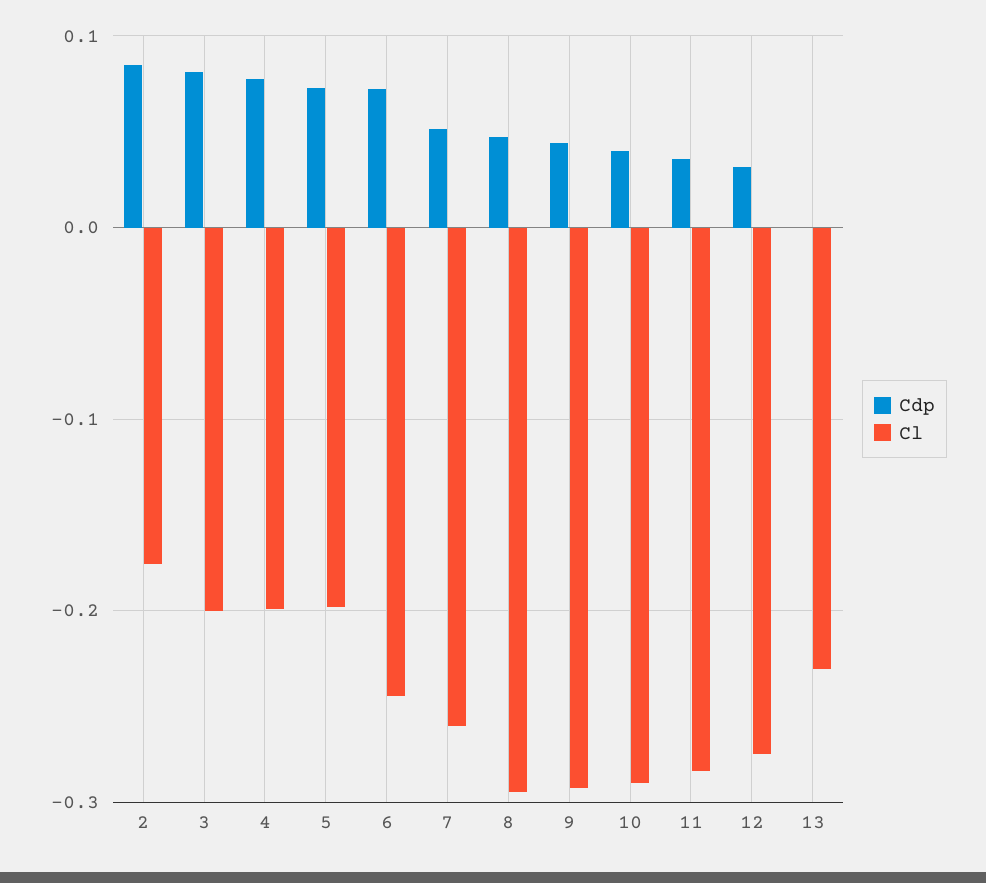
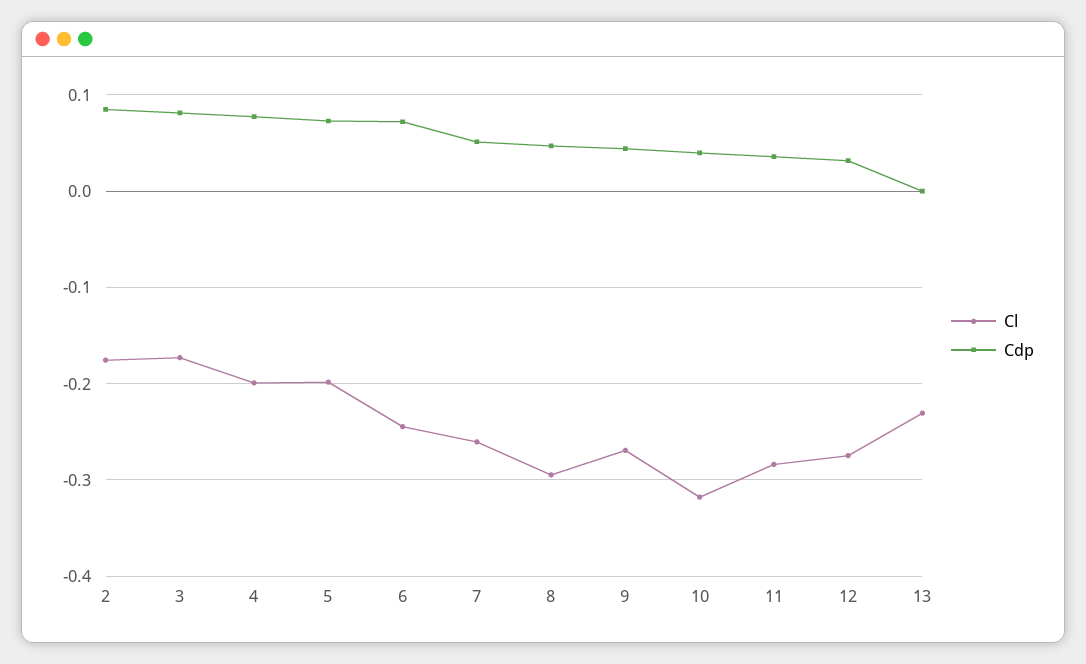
  {
    "Cdp": {
      "2": 0.09,
      "3": 0.08,
      "4": 0.08,
      "5": 0.07,
      "6": 0.07,
      "7": 0.05,
      "8": 0.05,
      "9": 0.04,
      "10": 0.04,
      "11": 0.04,
      "12": 0.03,
      "13": 0
    },
    "Cl": {
      "2": -0.18,
-     "3": -0.2,
+     "3": -0.17,
      "4": -0.2,
      "5": -0.2,
      "6": -0.24,
      "7": -0.26,
      "8": -0.29,
-     "9": -0.29,
+     "9": -0.27,
-     "10": -0.29,
+     "10": -0.32,
      "11": -0.28,
      "12": -0.27,
      "13": -0.23
    }
  }

